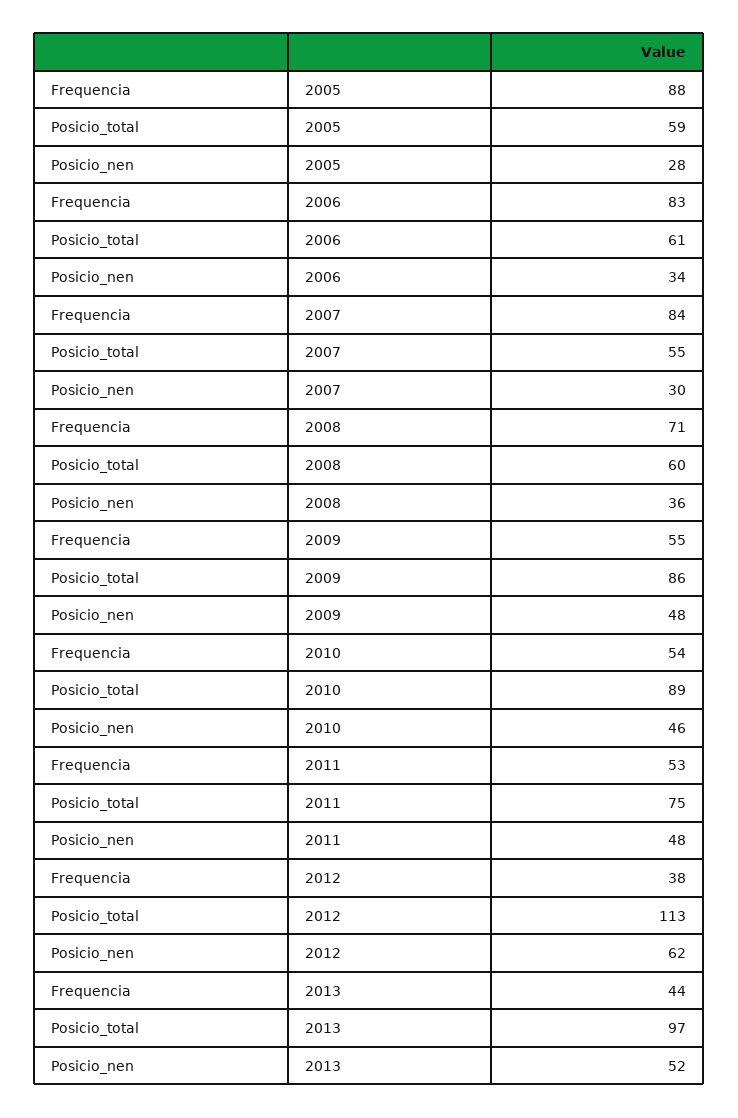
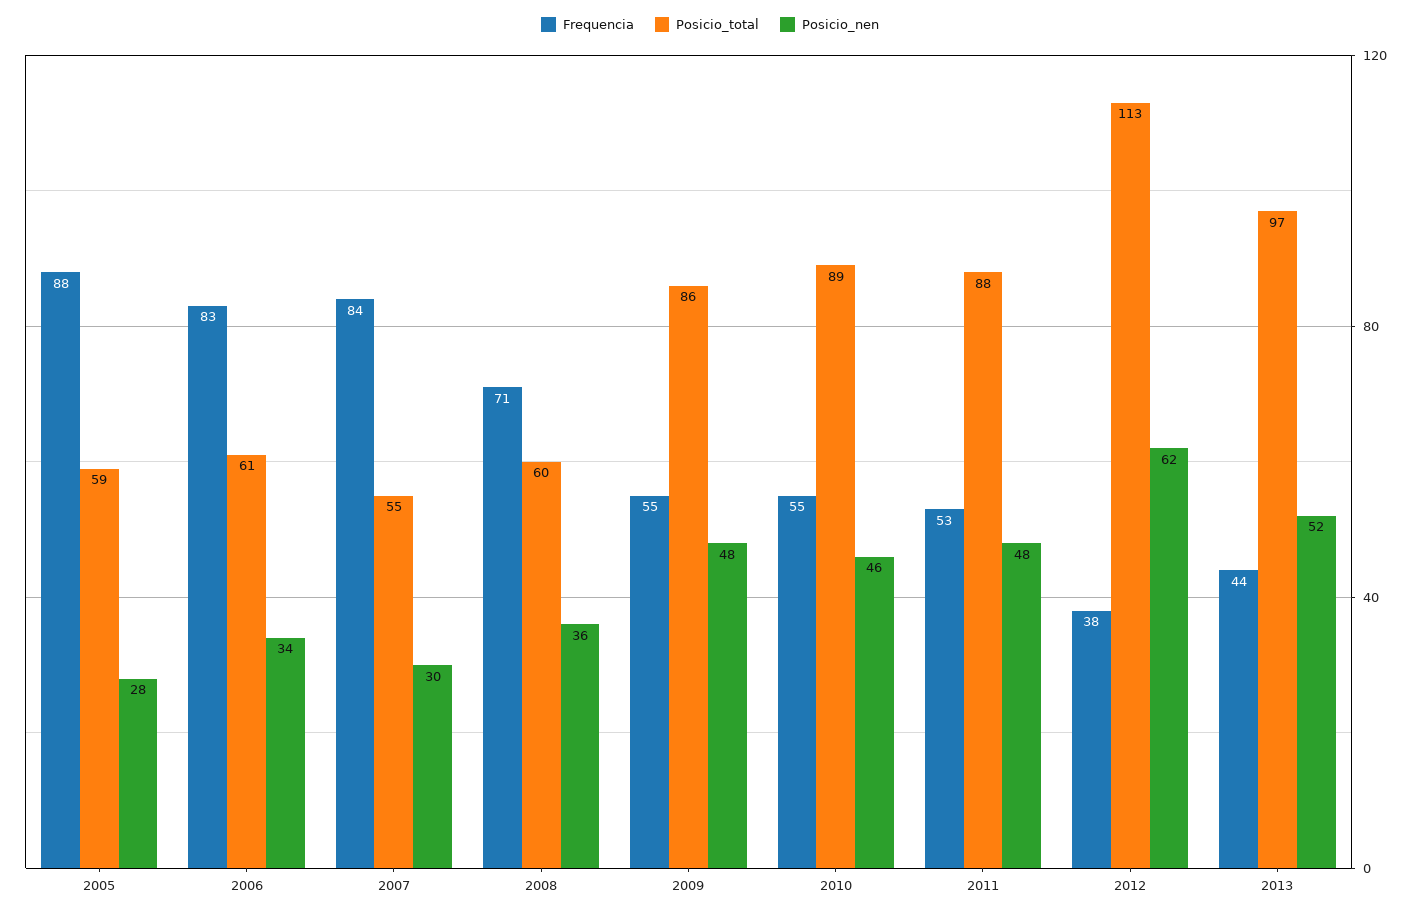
  {
    "Frequencia": {
      "2005": 88,
      "2006": 83,
      "2007": 84,
      "2008": 71,
      "2009": 55,
-     "2010": 54,
+     "2010": 55,
      "2011": 53,
      "2012": 38,
      "2013": 44
    },
    "Posicio_total": {
      "2005": 59,
      "2006": 61,
      "2007": 55,
      "2008": 60,
      "2009": 86,
      "2010": 89,
-     "2011": 75,
+     "2011": 88,
      "2012": 113,
      "2013": 97
    },
    "Posicio_nen": {
      "2005": 28,
      "2006": 34,
      "2007": 30,
      "2008": 36,
      "2009": 48,
      "2010": 46,
      "2011": 48,
      "2012": 62,
      "2013": 52
    }
  }

